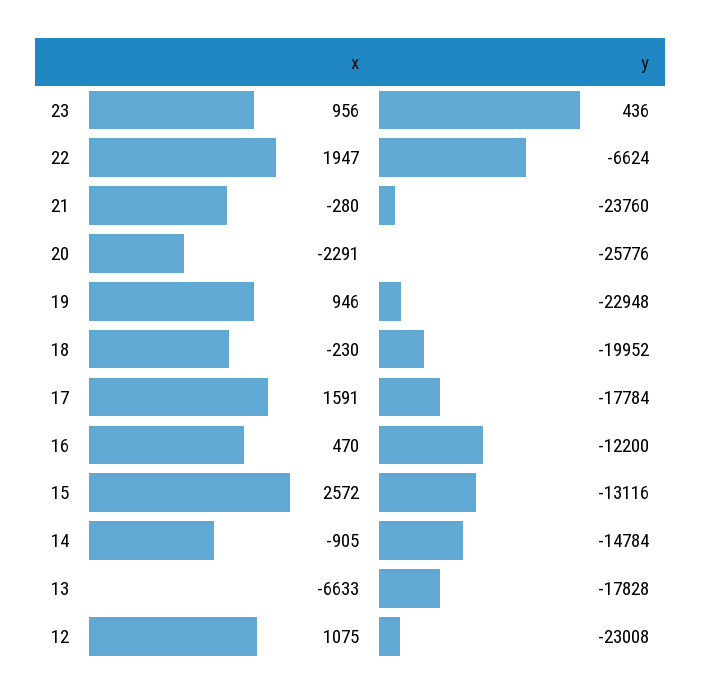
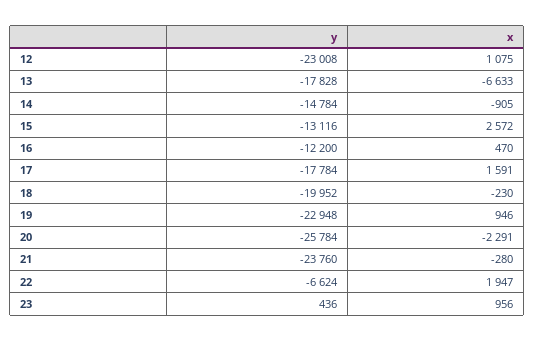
  {
    "x": {
      "23": 956,
      "22": 1947,
      "21": -280,
      "20": -2291,
      "19": 946,
      "18": -230,
      "17": 1591,
      "16": 470,
      "15": 2572,
      "14": -905,
      "13": -6633,
      "12": 1075
    },
    "y": {
      "23": 436,
      "22": -6624,
      "21": -23760,
-     "20": -25776,
+     "20": -25784,
      "19": -22948,
      "18": -19952,
      "17": -17784,
      "16": -12200,
      "15": -13116,
      "14": -14784,
      "13": -17828,
      "12": -23008
    }
  }

